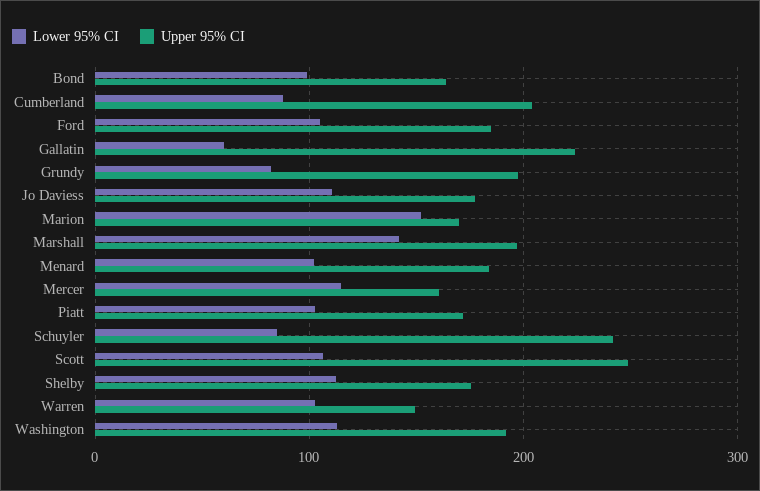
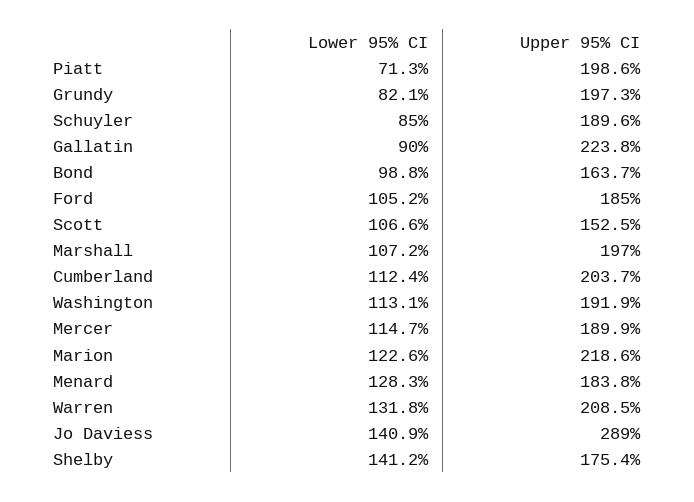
  {
    "Lower 95% CI": {
      "Bond": 98.8,
-     "Cumberland": 90,
+     "Cumberland": 112.4,
      "Ford": 105.2,
-     "Gallatin": 60,
+     "Gallatin": 90,
      "Grundy": 82.1,
-     "Jo Daviess": 110,
+     "Jo Daviess": 140.9,
-     "Marion": 150,
+     "Marion": 122.6,
-     "Marshall": 140,
+     "Marshall": 107.2,
-     "Menard": 100,
+     "Menard": 128.3,
      "Mercer": 114.7,
-     "Piatt": 100,
+     "Piatt": 71.3,
      "Schuyler": 85,
      "Scott": 106.6,
-     "Shelby": 110,
+     "Shelby": 141.2,
-     "Warren": 100,
+     "Warren": 131.8,
      "Washington": 113.1
    },
    "Upper 95% CI": {
      "Bond": 163.7,
      "Cumberland": 203.7,
      "Ford": 185,
      "Gallatin": 223.8,
      "Grundy": 197.3,
-     "Jo Daviess": 180,
+     "Jo Daviess": 289,
-     "Marion": 170,
+     "Marion": 218.6,
      "Marshall": 197,
      "Menard": 183.8,
-     "Mercer": 160,
+     "Mercer": 189.9,
-     "Piatt": 170,
+     "Piatt": 198.6,
-     "Schuyler": 240,
+     "Schuyler": 189.6,
-     "Scott": 250,
+     "Scott": 152.5,
      "Shelby": 175.4,
-     "Warren": 150,
+     "Warren": 208.5,
      "Washington": 191.9
    }
  }

